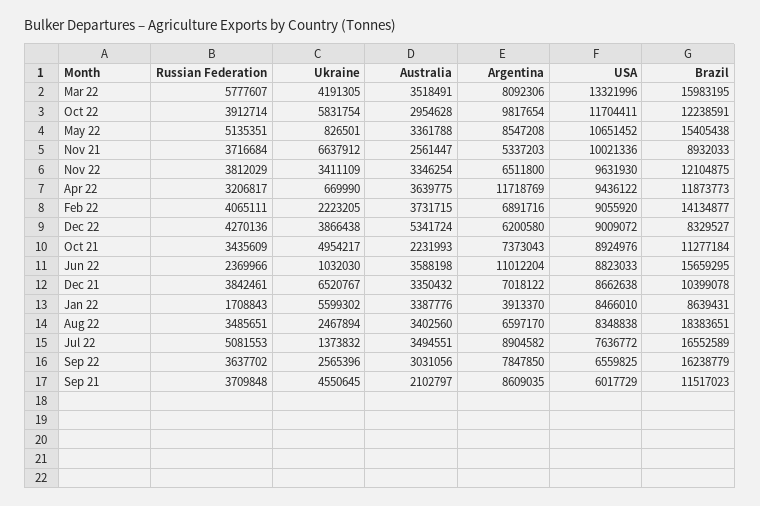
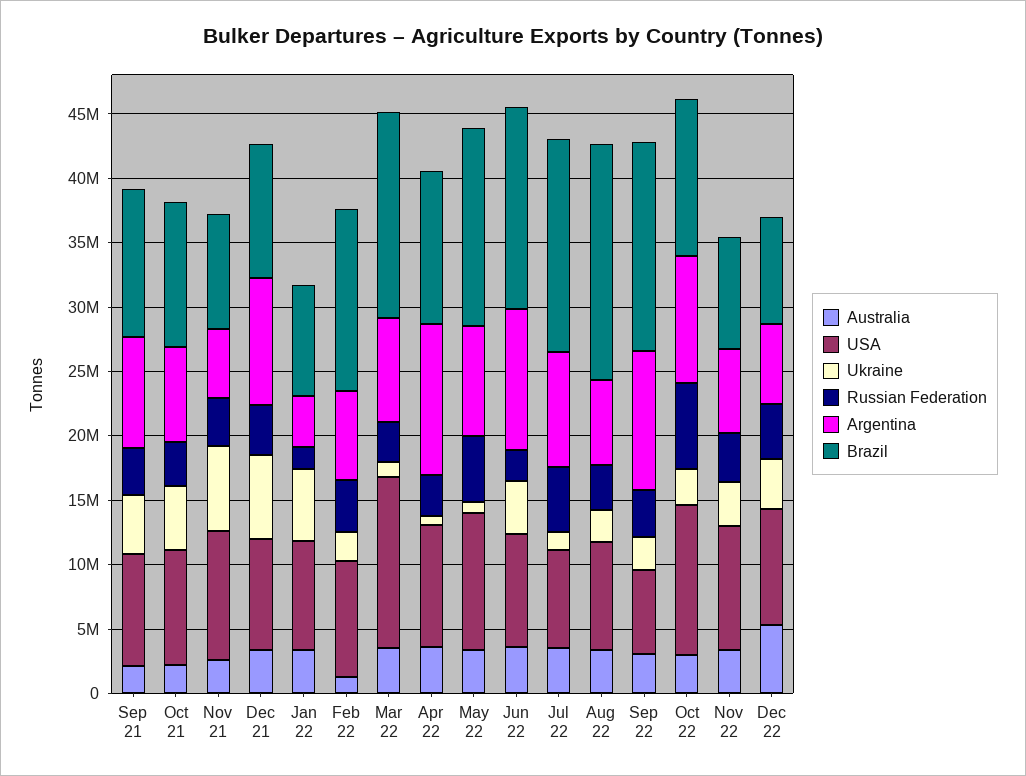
  {
    "Russian Federation": {
-     "Mar 22": 5777607,
+     "Mar 22": 3000000,
-     "Oct 22": 3912714,
+     "Oct 22": 7000000,
      "May 22": 5135351,
      "Nov 21": 3716684,
      "Nov 22": 3812029,
      "Apr 22": 3206817,
      "Feb 22": 4065111,
      "Dec 22": 4270136,
      "Oct 21": 3435609,
      "Jun 22": 2369966,
      "Dec 21": 3842461,
      "Jan 22": 1708843,
      "Aug 22": 3485651,
      "Jul 22": 5081553,
      "Sep 22": 3637702,
      "Sep 21": 3709848
    },
    "Ukraine": {
-     "Mar 22": 4191305,
+     "Mar 22": 1000000,
-     "Oct 22": 5831754,
+     "Oct 22": 3000000,
      "May 22": 826501,
      "Nov 21": 6637912,
      "Nov 22": 3411109,
      "Apr 22": 669990,
      "Feb 22": 2223205,
      "Dec 22": 3866438,
      "Oct 21": 4954217,
-     "Jun 22": 1032030,
+     "Jun 22": 4000000,
      "Dec 21": 6520767,
      "Jan 22": 5599302,
      "Aug 22": 2467894,
      "Jul 22": 1373832,
      "Sep 22": 2565396,
      "Sep 21": 4550645
    },
    "Australia": {
      "Mar 22": 3518491,
      "Oct 22": 2954628,
      "May 22": 3361788,
      "Nov 21": 2561447,
      "Nov 22": 3346254,
      "Apr 22": 3639775,
-     "Feb 22": 3731715,
+     "Feb 22": 1000000,
      "Dec 22": 5341724,
      "Oct 21": 2231993,
      "Jun 22": 3588198,
      "Dec 21": 3350432,
      "Jan 22": 3387776,
      "Aug 22": 3402560,
      "Jul 22": 3494551,
      "Sep 22": 3031056,
      "Sep 21": 2102797
    },
    "Argentina": {
      "Mar 22": 8092306,
      "Oct 22": 9817654,
      "May 22": 8547208,
      "Nov 21": 5337203,
      "Nov 22": 6511800,
      "Apr 22": 11718769,
      "Feb 22": 6891716,
      "Dec 22": 6200580,
      "Oct 21": 7373043,
      "Jun 22": 11012204,
-     "Dec 21": 7018122,
+     "Dec 21": 10000000,
      "Jan 22": 3913370,
      "Aug 22": 6597170,
      "Jul 22": 8904582,
-     "Sep 22": 7847850,
+     "Sep 22": 11000000,
      "Sep 21": 8609035
    },
    "USA": {
      "Mar 22": 13321996,
      "Oct 22": 11704411,
      "May 22": 10651452,
      "Nov 21": 10021336,
      "Nov 22": 9631930,
      "Apr 22": 9436122,
      "Feb 22": 9055920,
      "Dec 22": 9009072,
      "Oct 21": 8924976,
      "Jun 22": 8823033,
      "Dec 21": 8662638,
      "Jan 22": 8466010,
      "Aug 22": 8348838,
      "Jul 22": 7636772,
      "Sep 22": 6559825,
-     "Sep 21": 6017729
+     "Sep 21": 9000000
    },
    "Brazil": {
      "Mar 22": 15983195,
      "Oct 22": 12238591,
      "May 22": 15405438,
      "Nov 21": 8932033,
-     "Nov 22": 12104875,
+     "Nov 22": 9000000,
      "Apr 22": 11873773,
      "Feb 22": 14134877,
      "Dec 22": 8329527,
      "Oct 21": 11277184,
      "Jun 22": 15659295,
      "Dec 21": 10399078,
      "Jan 22": 8639431,
      "Aug 22": 18383651,
      "Jul 22": 16552589,
      "Sep 22": 16238779,
      "Sep 21": 11517023
    }
  }

